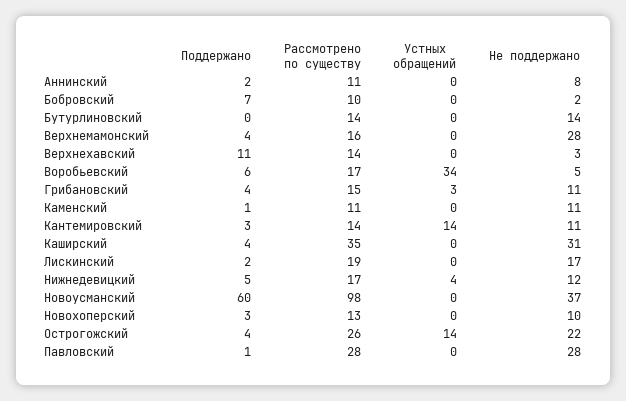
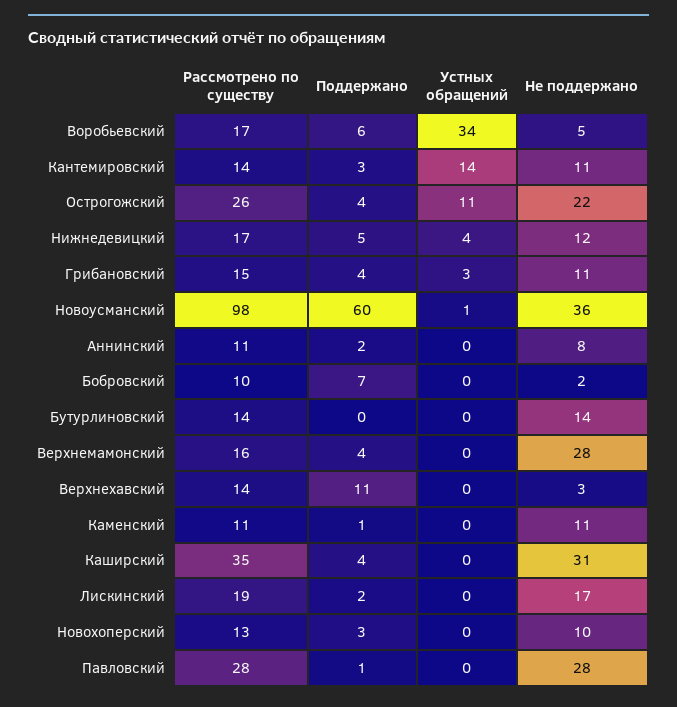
  {
    "Поддержано": {
      "Аннинский": 2,
      "Бобровский": 7,
      "Бутурлиновский": 0,
      "Верхнемамонский": 4,
      "Верхнехавский": 11,
      "Воробьевский": 6,
      "Грибановский": 4,
      "Каменский": 1,
      "Кантемировский": 3,
      "Каширский": 4,
      "Лискинский": 2,
      "Нижнедевицкий": 5,
      "Новоусманский": 60,
      "Новохоперский": 3,
      "Острогожский": 4,
      "Павловский": 1
    },
    "Рассмотрено по существу": {
      "Аннинский": 11,
      "Бобровский": 10,
      "Бутурлиновский": 14,
      "Верхнемамонский": 16,
      "Верхнехавский": 14,
      "Воробьевский": 17,
      "Грибановский": 15,
      "Каменский": 11,
      "Кантемировский": 14,
      "Каширский": 35,
      "Лискинский": 19,
      "Нижнедевицкий": 17,
      "Новоусманский": 98,
      "Новохоперский": 13,
      "Острогожский": 26,
      "Павловский": 28
    },
    "Устных обращений": {
      "Аннинский": 0,
      "Бобровский": 0,
      "Бутурлиновский": 0,
      "Верхнемамонский": 0,
      "Верхнехавский": 0,
      "Воробьевский": 34,
      "Грибановский": 3,
      "Каменский": 0,
      "Кантемировский": 14,
      "Каширский": 0,
      "Лискинский": 0,
      "Нижнедевицкий": 4,
-     "Новоусманский": 0,
+     "Новоусманский": 1,
      "Новохоперский": 0,
-     "Острогожский": 14,
+     "Острогожский": 11,
      "Павловский": 0
    },
    "Не поддержано": {
      "Аннинский": 8,
      "Бобровский": 2,
      "Бутурлиновский": 14,
      "Верхнемамонский": 28,
      "Верхнехавский": 3,
      "Воробьевский": 5,
      "Грибановский": 11,
      "Каменский": 11,
      "Кантемировский": 11,
      "Каширский": 31,
      "Лискинский": 17,
      "Нижнедевицкий": 12,
-     "Новоусманский": 37,
+     "Новоусманский": 36,
      "Новохоперский": 10,
      "Острогожский": 22,
      "Павловский": 28
    }
  }

